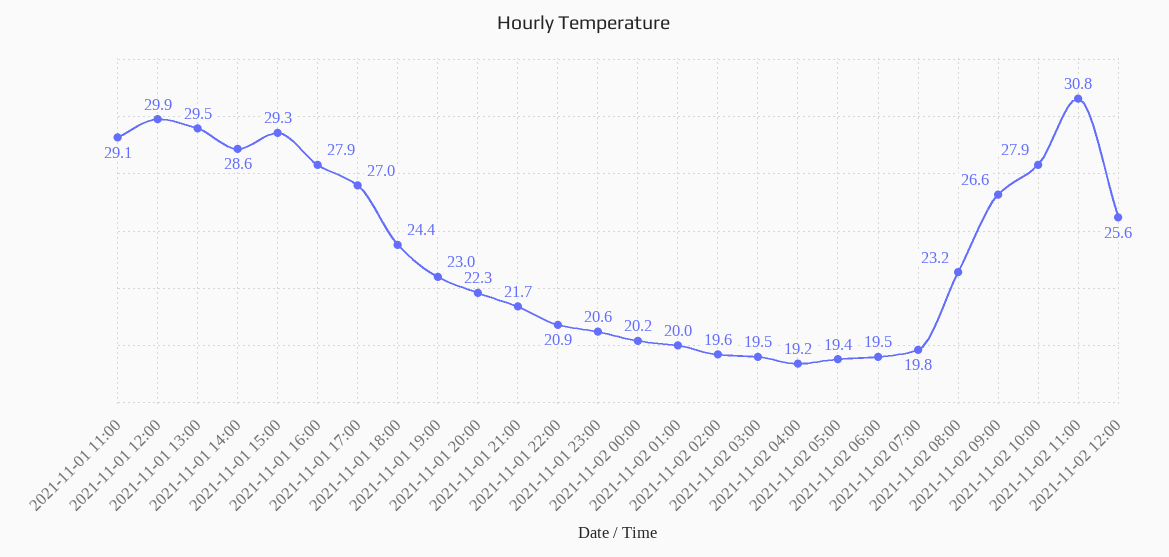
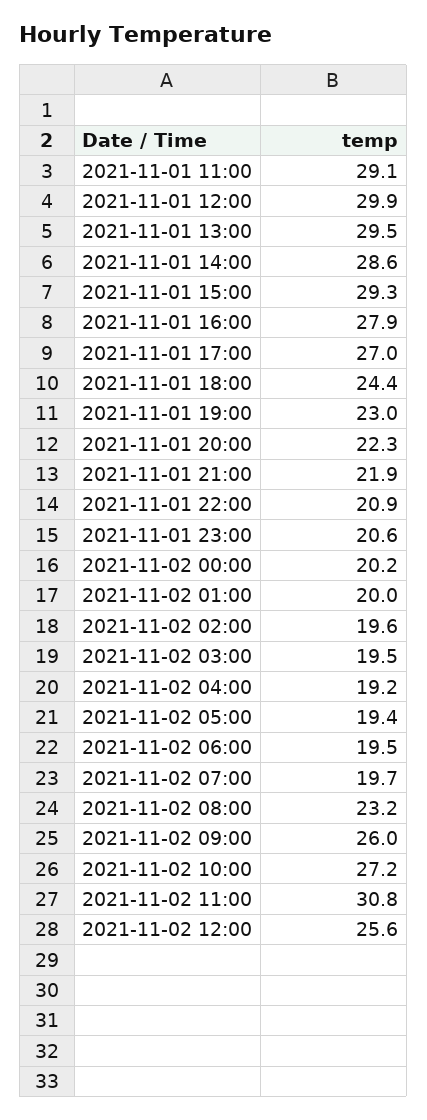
  {
    "2021-11-01 11:00": 29.1,
    "2021-11-01 12:00": 29.9,
    "2021-11-01 13:00": 29.5,
    "2021-11-01 14:00": 28.6,
    "2021-11-01 15:00": 29.3,
    "2021-11-01 16:00": 27.9,
    "2021-11-01 17:00": 27,
    "2021-11-01 18:00": 24.4,
    "2021-11-01 19:00": 23,
    "2021-11-01 20:00": 22.3,
-   "2021-11-01 21:00": 21.7,
+   "2021-11-01 21:00": 21.9,
    "2021-11-01 22:00": 20.9,
    "2021-11-01 23:00": 20.6,
    "2021-11-02 00:00": 20.2,
    "2021-11-02 01:00": 20,
    "2021-11-02 02:00": 19.6,
    "2021-11-02 03:00": 19.5,
    "2021-11-02 04:00": 19.2,
    "2021-11-02 05:00": 19.4,
    "2021-11-02 06:00": 19.5,
-   "2021-11-02 07:00": 19.8,
+   "2021-11-02 07:00": 19.7,
    "2021-11-02 08:00": 23.2,
-   "2021-11-02 09:00": 26.6,
+   "2021-11-02 09:00": 26,
-   "2021-11-02 10:00": 27.9,
+   "2021-11-02 10:00": 27.2,
    "2021-11-02 11:00": 30.8,
    "2021-11-02 12:00": 25.6
  }

